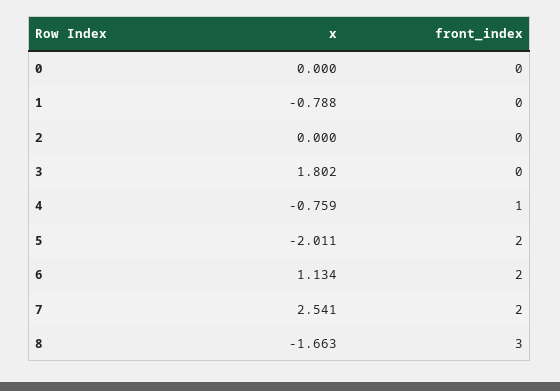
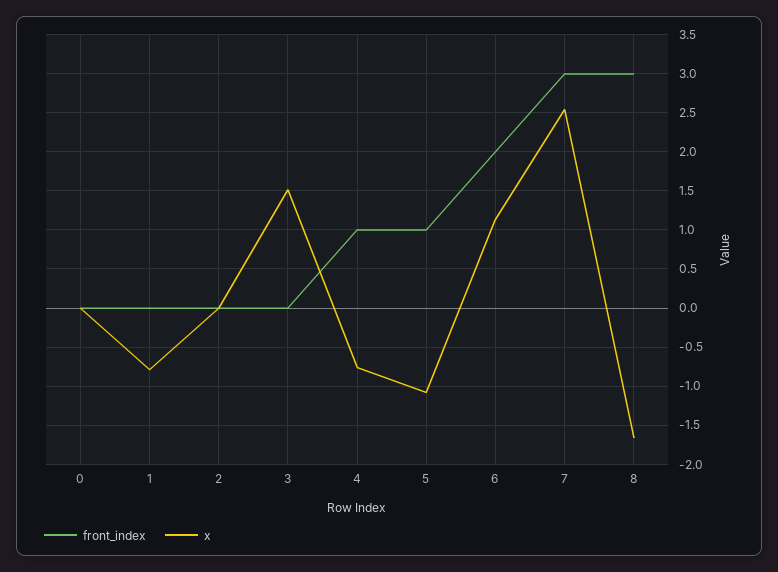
  {
    "x": {
      "0": 0,
      "1": -0.788,
      "2": 0,
-     "3": 1.802,
+     "3": 1.5,
      "4": -0.759,
-     "5": -2.011,
+     "5": -1.1,
      "6": 1.134,
      "7": 2.541,
      "8": -1.663
    },
    "front_index": {
      "0": 0,
      "1": 0,
      "2": 0,
      "3": 0,
      "4": 1,
-     "5": 2,
+     "5": 1,
      "6": 2,
-     "7": 2,
+     "7": 3,
      "8": 3
    }
  }

